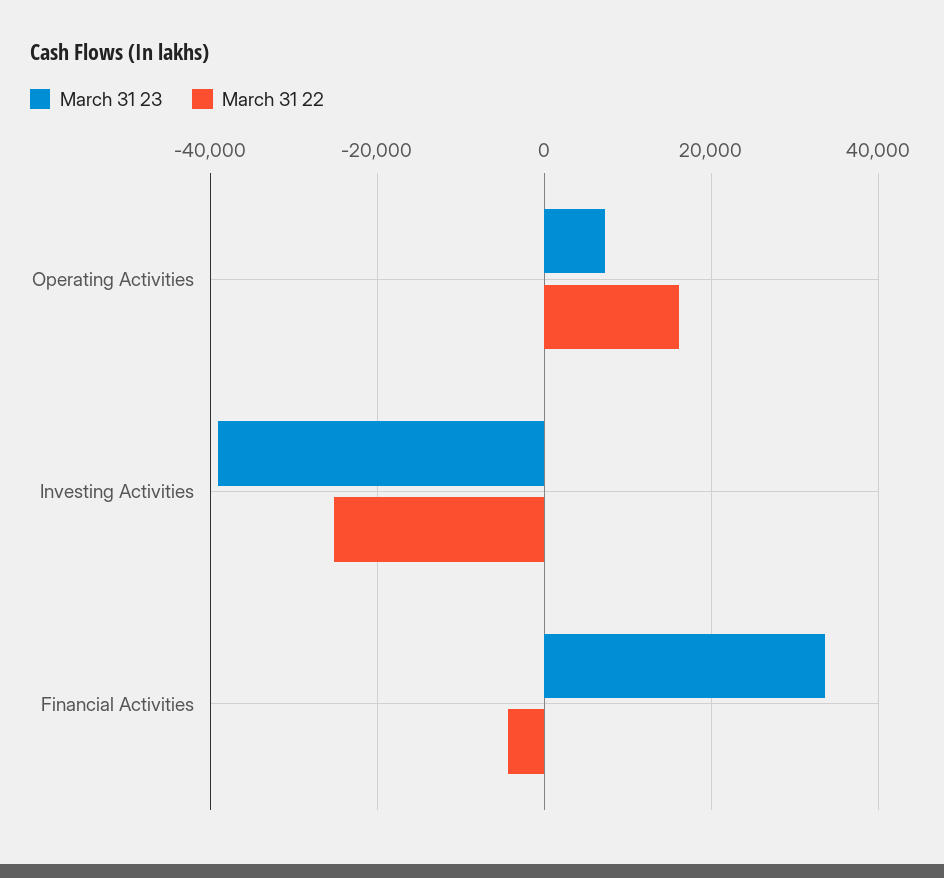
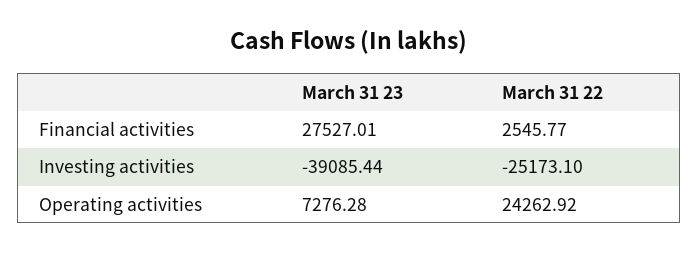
  {
    "March 31 23": {
      "Operating Activities": 7276.28,
      "Investing Activities": -39085.44,
-     "Financial Activities": 34000
+     "Financial Activities": 27527.01
    },
    "March 31 22": {
-     "Operating Activities": 16000,
+     "Operating Activities": 24262.92,
      "Investing Activities": -25173.1,
-     "Financial Activities": -4000
+     "Financial Activities": 2545.77
    }
  }

